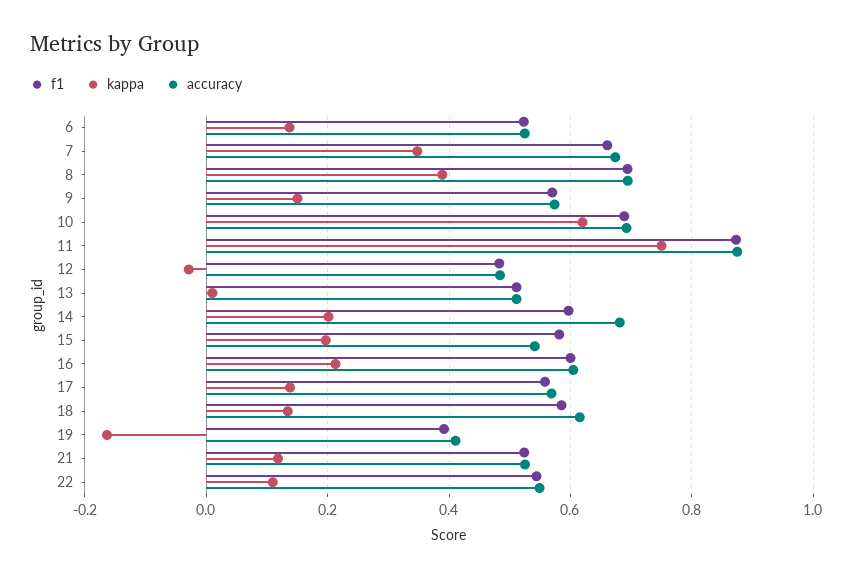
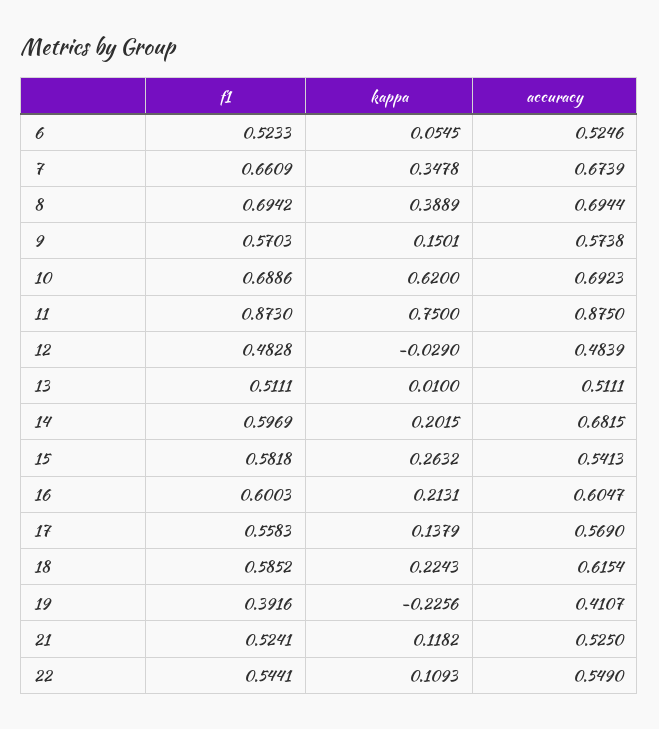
  {
    "f1": {
      "6": 0.5233,
      "7": 0.6609,
      "8": 0.6942,
      "9": 0.5703,
      "10": 0.6886,
      "11": 0.873,
      "12": 0.4828,
      "13": 0.5111,
      "14": 0.5969,
      "15": 0.5818,
      "16": 0.6003,
      "17": 0.5583,
      "18": 0.5852,
      "19": 0.3916,
      "21": 0.5241,
      "22": 0.5441
    },
    "kappa": {
-     "6": 0.14,
+     "6": 0.0545,
      "7": 0.3478,
      "8": 0.3889,
      "9": 0.1501,
      "10": 0.62,
      "11": 0.75,
      "12": -0.029,
      "13": 0.01,
      "14": 0.2015,
-     "15": 0.2,
+     "15": 0.2632,
      "16": 0.2131,
      "17": 0.1379,
-     "18": 0.14,
+     "18": 0.2243,
-     "19": -0.16,
+     "19": -0.2256,
      "21": 0.1182,
      "22": 0.1093
    },
    "accuracy": {
      "6": 0.5246,
      "7": 0.6739,
      "8": 0.6944,
      "9": 0.5738,
      "10": 0.6923,
      "11": 0.875,
      "12": 0.4839,
      "13": 0.5111,
      "14": 0.6815,
      "15": 0.5413,
      "16": 0.6047,
      "17": 0.569,
      "18": 0.6154,
      "19": 0.4107,
      "21": 0.525,
      "22": 0.549
    }
  }

